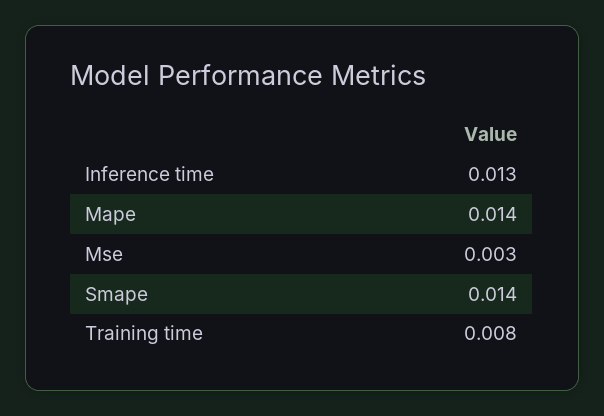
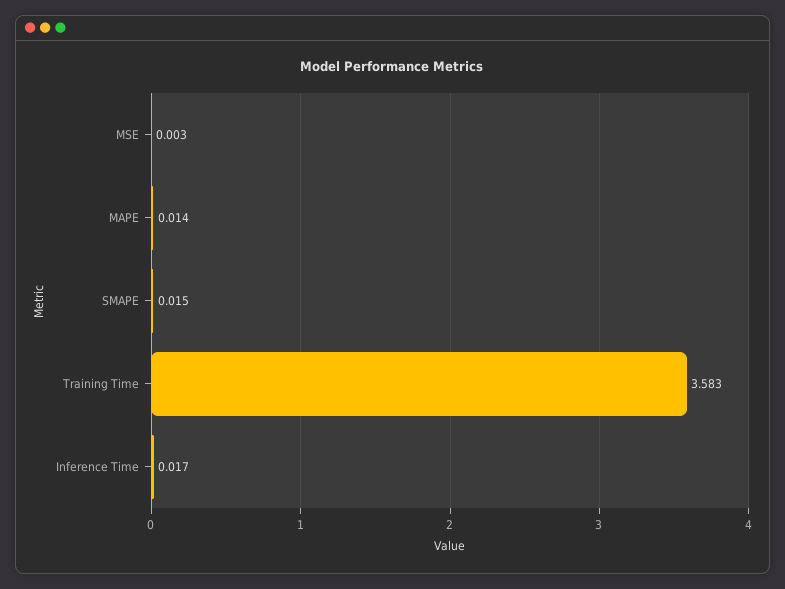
  {
-   "Inference time": 0.013,
+   "Inference time": 0.017,
    "Mape": 0.014,
    "Mse": 0.003,
-   "Smape": 0.014,
+   "Smape": 0.015,
-   "Training time": 0.008
+   "Training time": 3.583
  }

